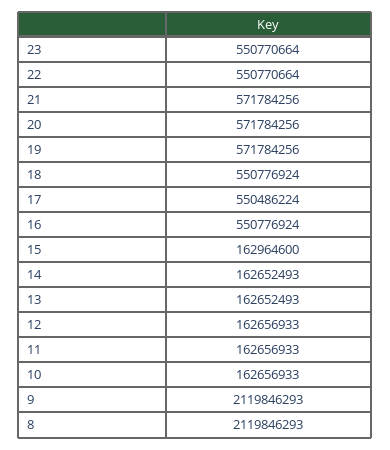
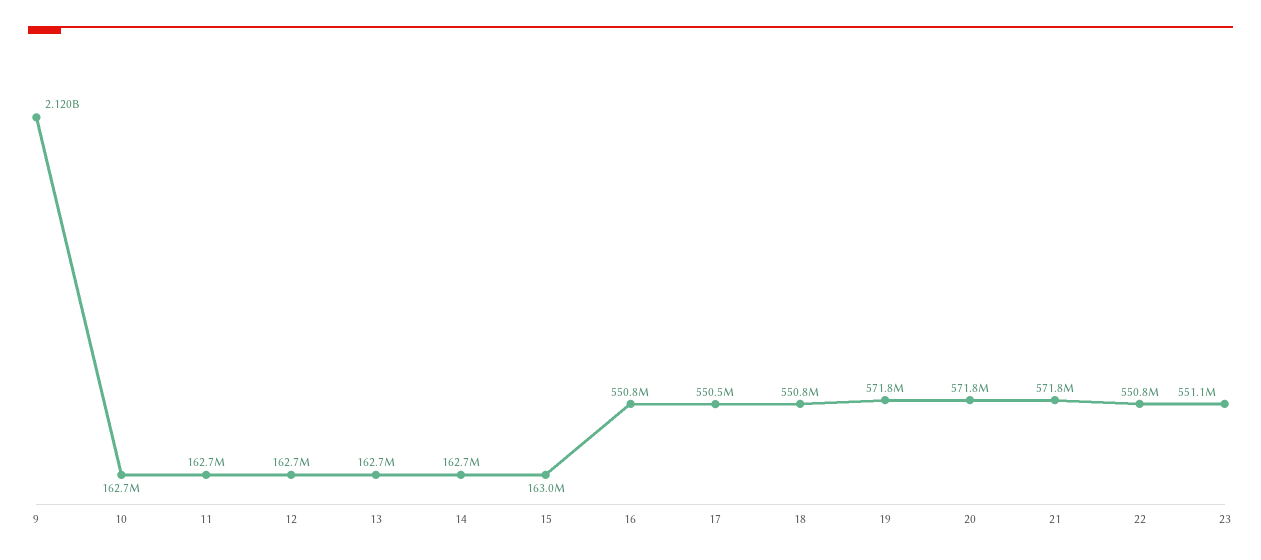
  {
-   "23": 550770664,
+   "23": 551100000,
    "22": 550770664,
    "21": 571784256,
    "20": 571784256,
    "19": 571784256,
    "18": 550776924,
    "17": 550486224,
    "16": 550776924,
    "15": 162964600,
    "14": 162652493,
    "13": 162652493,
    "12": 162656933,
    "11": 162656933,
    "10": 162656933,
-   "9": 2119846293,
+   "9": 2119846293
-   "8": 2119846293
  }

